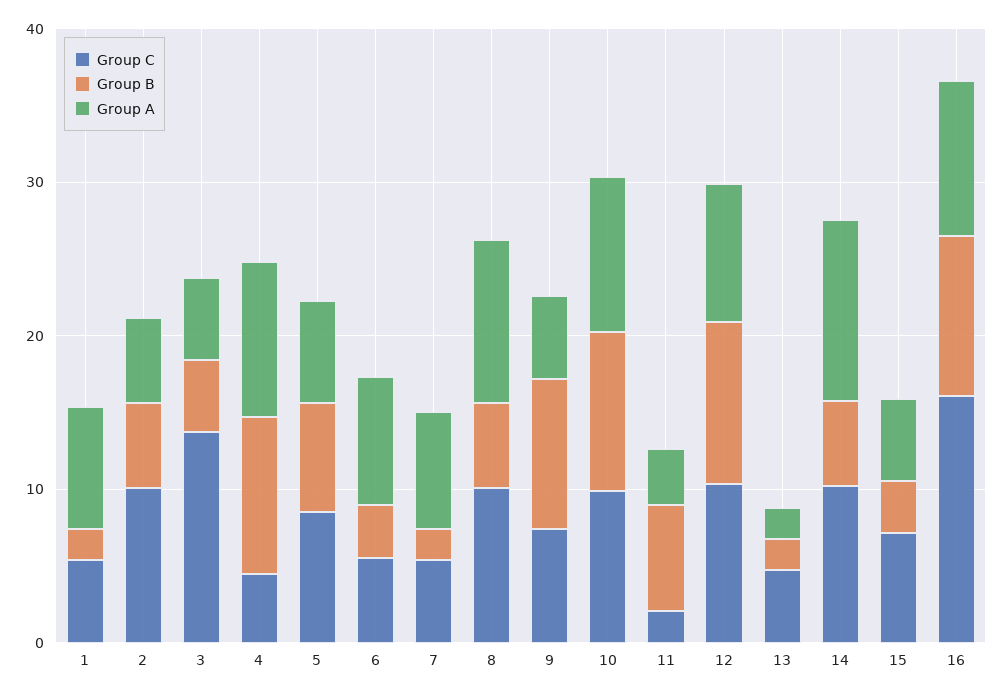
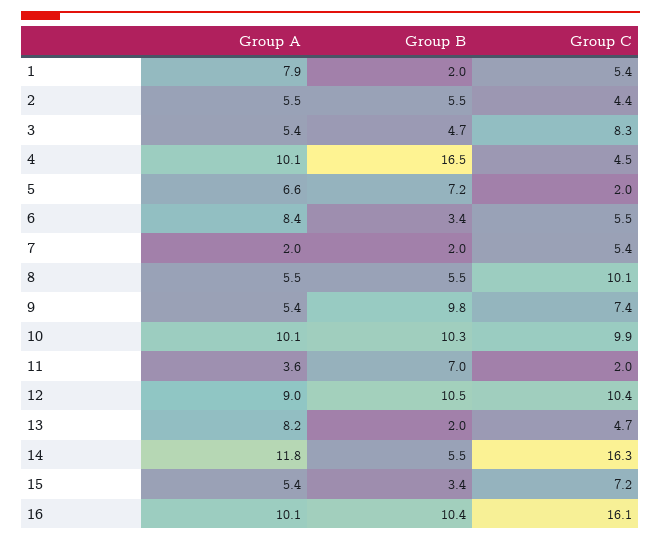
  {
    "Group C": {
      "1": 5.4,
-     "2": 10,
+     "2": 4.4,
-     "3": 14,
+     "3": 8.3,
      "4": 4.5,
-     "5": 8,
+     "5": 2,
      "6": 5.5,
      "7": 5.4,
      "8": 10.1,
      "9": 7.4,
      "10": 9.9,
      "11": 2,
      "12": 10.4,
      "13": 4.7,
-     "14": 10,
+     "14": 16.3,
      "15": 7.2,
      "16": 16.1
    },
    "Group B": {
      "1": 2,
      "2": 5.5,
      "3": 4.7,
-     "4": 10,
+     "4": 16.5,
      "5": 7.2,
      "6": 3.4,
      "7": 2,
      "8": 5.5,
      "9": 9.8,
      "10": 10.3,
      "11": 7,
      "12": 10.5,
      "13": 2,
      "14": 5.5,
      "15": 3.4,
      "16": 10.4
    },
    "Group A": {
      "1": 7.9,
      "2": 5.5,
      "3": 5.4,
      "4": 10.1,
      "5": 6.6,
      "6": 8.4,
-     "7": 8,
+     "7": 2,
-     "8": 10,
+     "8": 5.5,
      "9": 5.4,
      "10": 10.1,
      "11": 3.6,
      "12": 9,
-     "13": 2,
+     "13": 8.2,
      "14": 11.8,
      "15": 5.4,
      "16": 10.1
    }
  }

